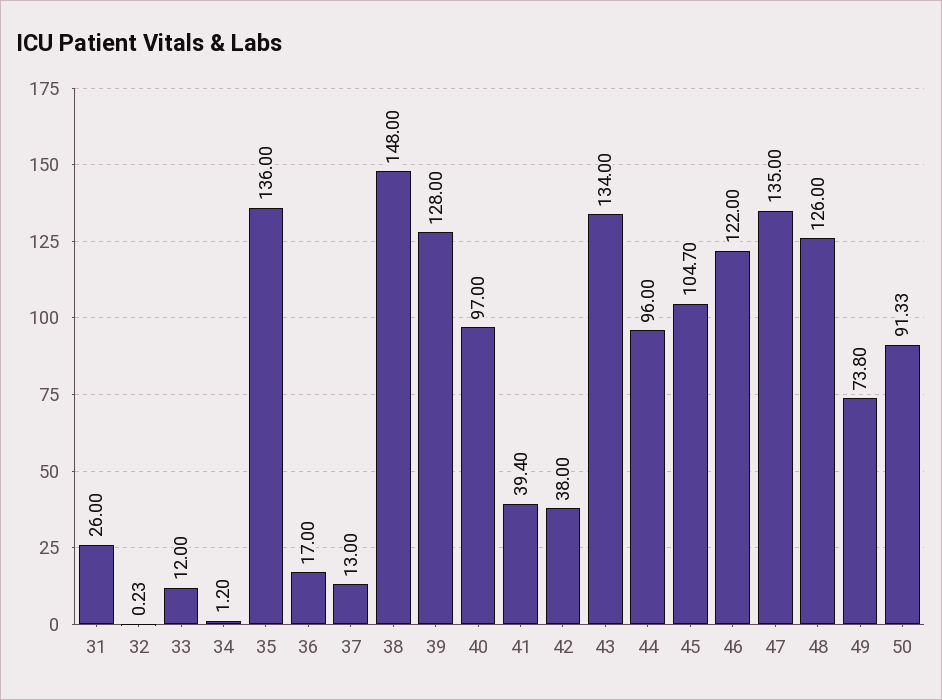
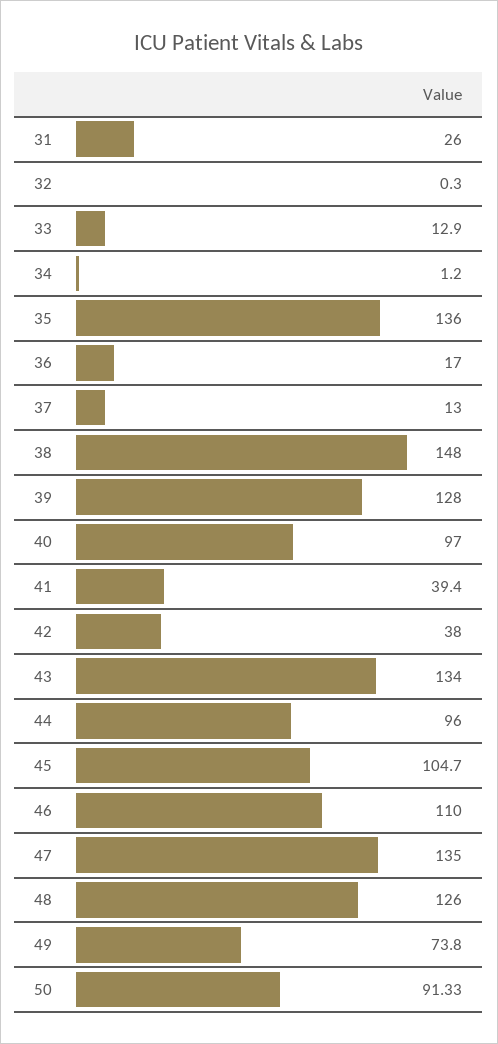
  {
    "31": 26,
-   "32": 0.23,
+   "32": 0.3,
-   "33": 12,
+   "33": 12.9,
    "34": 1.2,
    "35": 136,
    "36": 17,
    "37": 13,
    "38": 148,
    "39": 128,
    "40": 97,
    "41": 39.4,
    "42": 38,
    "43": 134,
    "44": 96,
    "45": 104.7,
-   "46": 122,
+   "46": 110,
    "47": 135,
    "48": 126,
    "49": 73.8,
    "50": 91.33
  }

